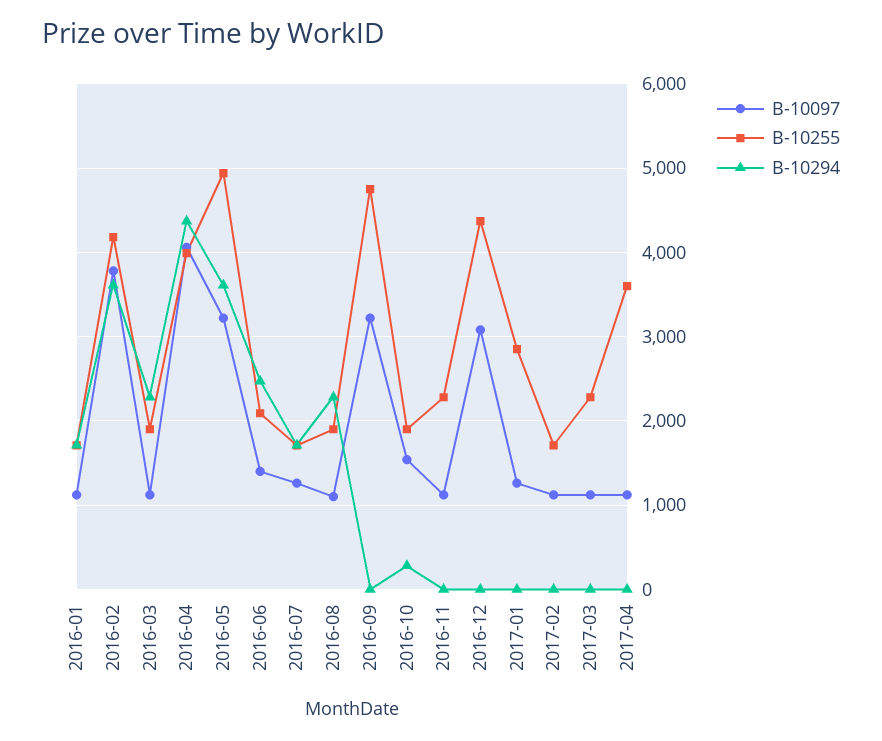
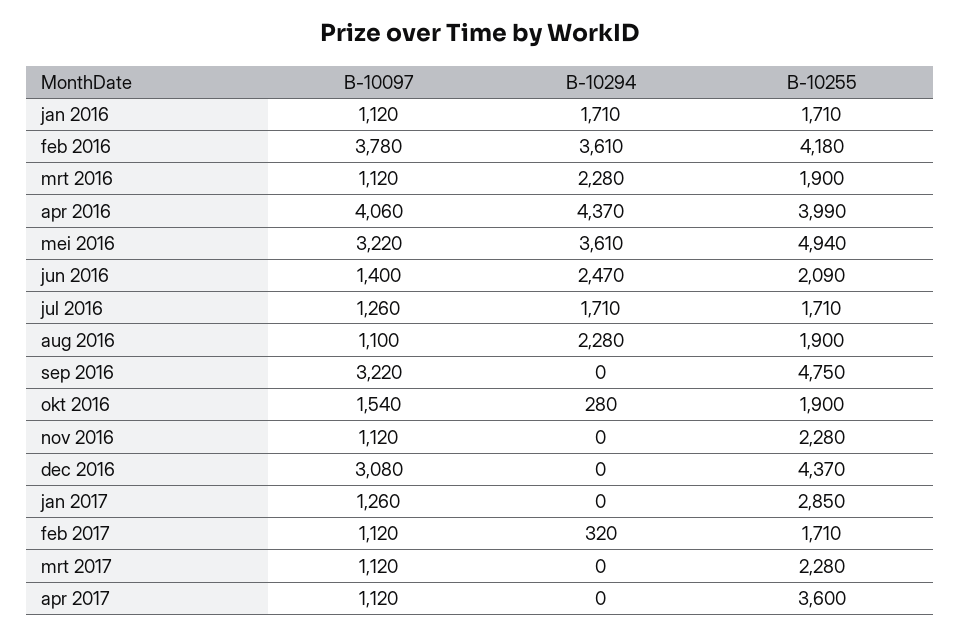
  {
    "B-10097": {
      "2016-01": 1120,
      "2016-02": 3780,
      "2016-03": 1120,
      "2016-04": 4060,
      "2016-05": 3220,
      "2016-06": 1400,
      "2016-07": 1260,
      "2016-08": 1100,
      "2016-09": 3220,
      "2016-10": 1540,
      "2016-11": 1120,
      "2016-12": 3080,
      "2017-01": 1260,
      "2017-02": 1120,
      "2017-03": 1120,
      "2017-04": 1120
    },
    "B-10255": {
      "2016-01": 1710,
      "2016-02": 4180,
      "2016-03": 1900,
      "2016-04": 3990,
      "2016-05": 4940,
      "2016-06": 2090,
      "2016-07": 1710,
      "2016-08": 1900,
      "2016-09": 4750,
      "2016-10": 1900,
      "2016-11": 2280,
      "2016-12": 4370,
      "2017-01": 2850,
      "2017-02": 1710,
      "2017-03": 2280,
      "2017-04": 3600
    },
    "B-10294": {
      "2016-01": 1710,
      "2016-02": 3610,
      "2016-03": 2280,
      "2016-04": 4370,
      "2016-05": 3610,
      "2016-06": 2470,
      "2016-07": 1710,
      "2016-08": 2280,
      "2016-09": 0,
      "2016-10": 280,
      "2016-11": 0,
      "2016-12": 0,
      "2017-01": 0,
-     "2017-02": 0,
+     "2017-02": 320,
      "2017-03": 0,
      "2017-04": 0
    }
  }

